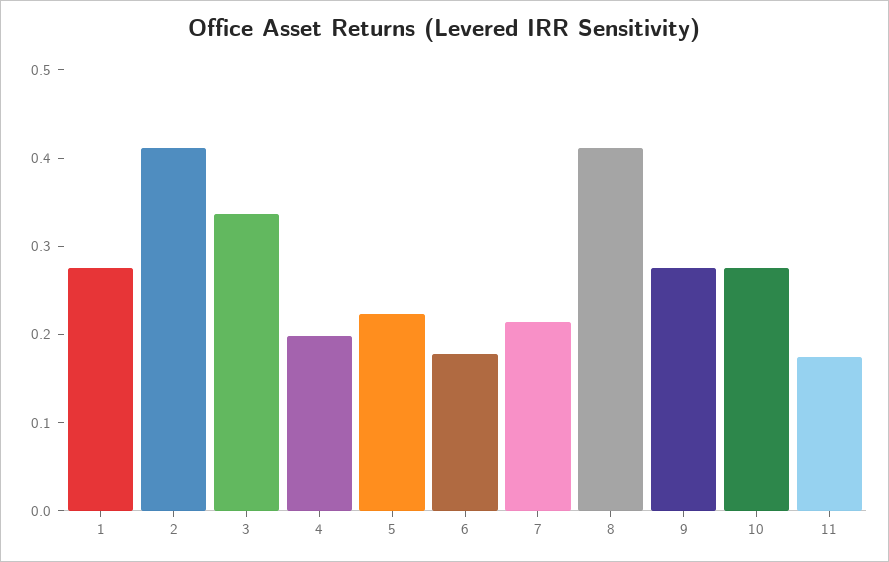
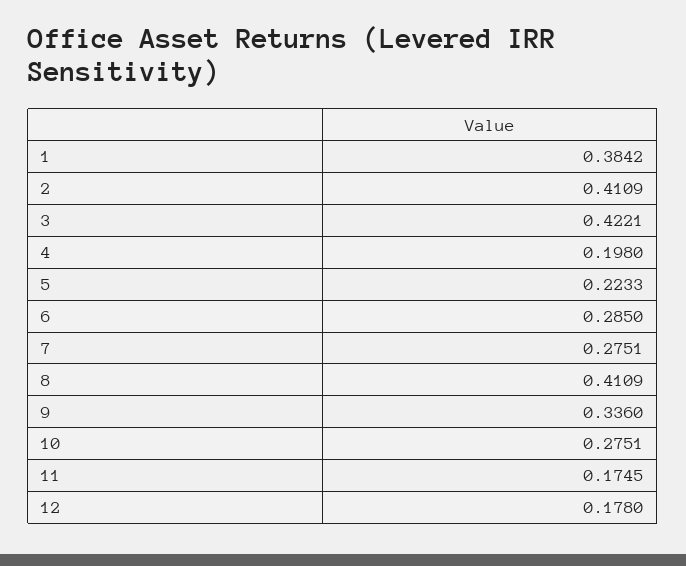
  {
-   "1": 0.28,
+   "1": 0.3842,
    "2": 0.4109,
-   "3": 0.34,
+   "3": 0.4221,
    "4": 0.198,
    "5": 0.2233,
-   "6": 0.18,
+   "6": 0.285,
-   "7": 0.22,
+   "7": 0.2751,
    "8": 0.4109,
-   "9": 0.28,
+   "9": 0.336,
    "10": 0.2751,
-   "11": 0.1745
+   "11": 0.1745,
+   "12": 0.178
  }

